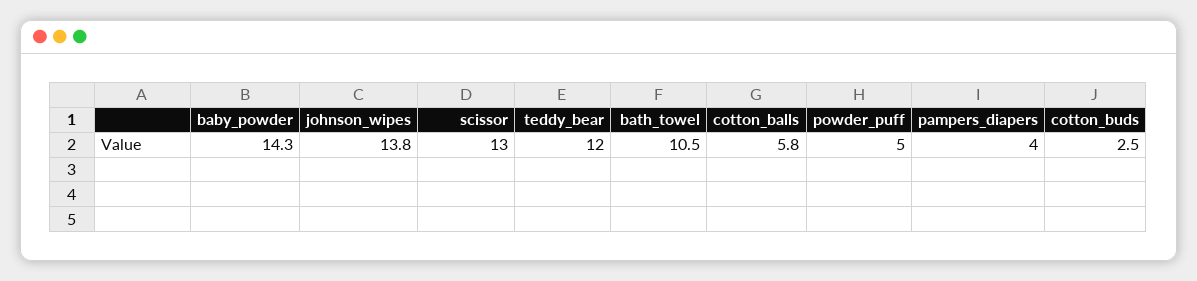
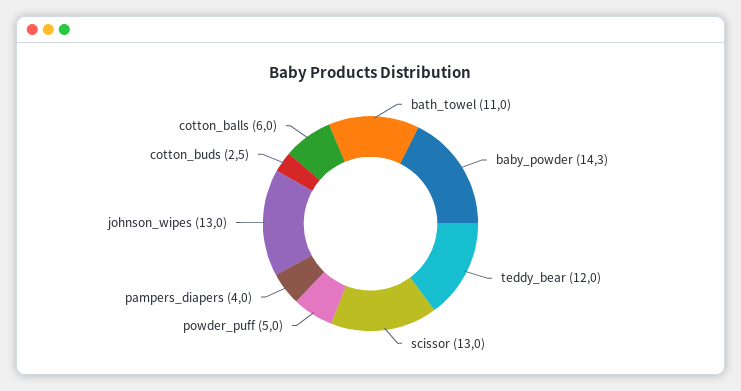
  {
    "baby_powder": 14.3,
-   "johnson_wipes": 13.8,
+   "johnson_wipes": 13,
    "scissor": 13,
    "teddy_bear": 12,
-   "bath_towel": 10.5,
+   "bath_towel": 11,
-   "cotton_balls": 5.8,
+   "cotton_balls": 6,
    "powder_puff": 5,
    "pampers_diapers": 4,
    "cotton_buds": 2.5
  }

